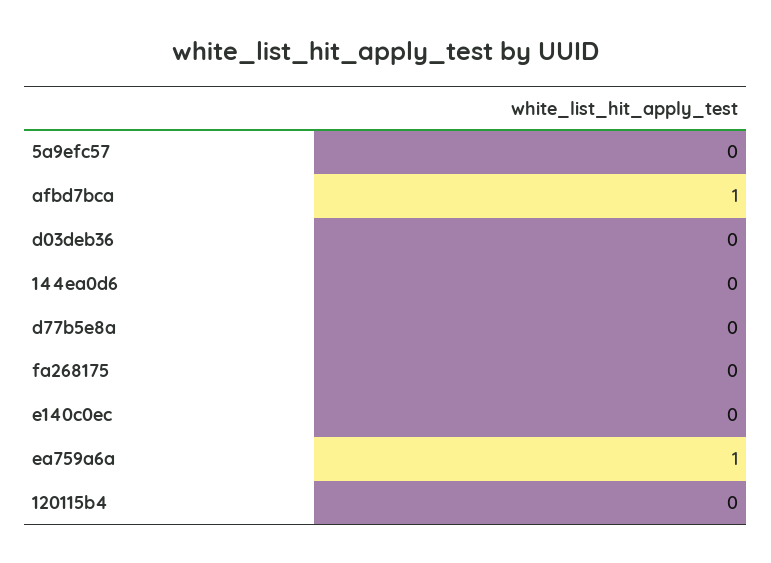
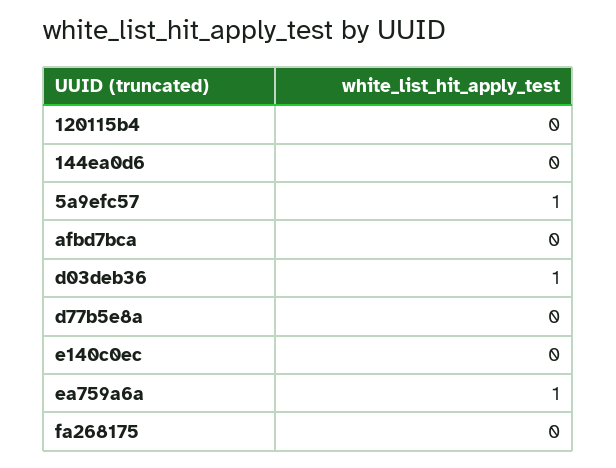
  {
-   "5a9efc57": 0,
+   "5a9efc57": 1,
-   "afbd7bca": 1,
+   "afbd7bca": 0,
-   "d03deb36": 0,
+   "d03deb36": 1,
    "144ea0d6": 0,
    "d77b5e8a": 0,
    "fa268175": 0,
    "e140c0ec": 0,
    "ea759a6a": 1,
    "120115b4": 0
  }

